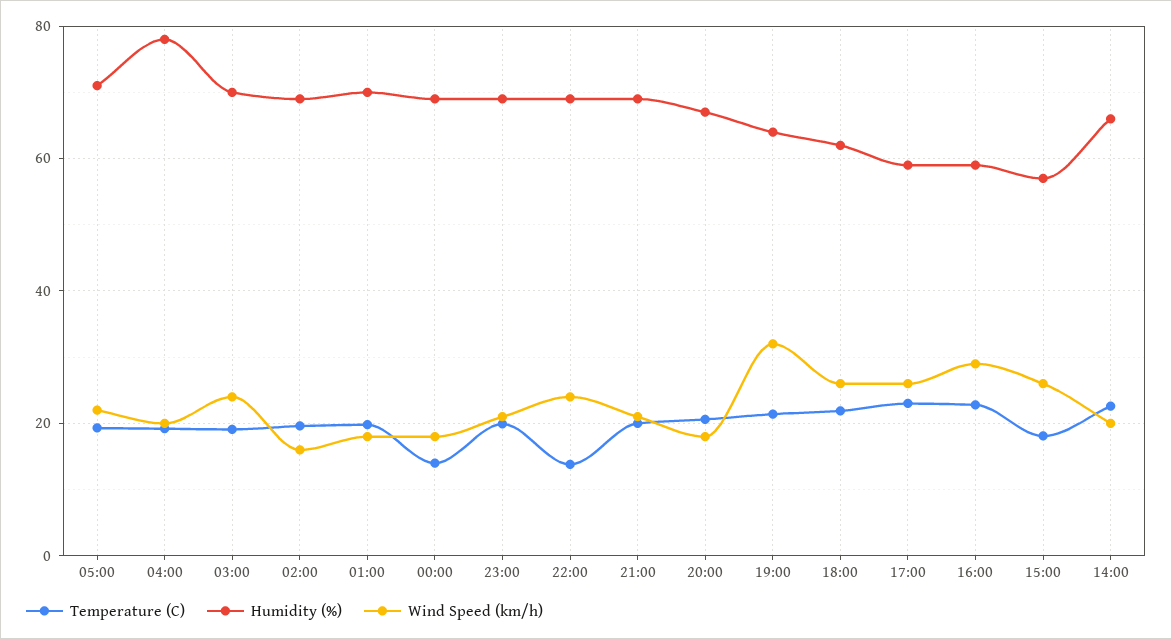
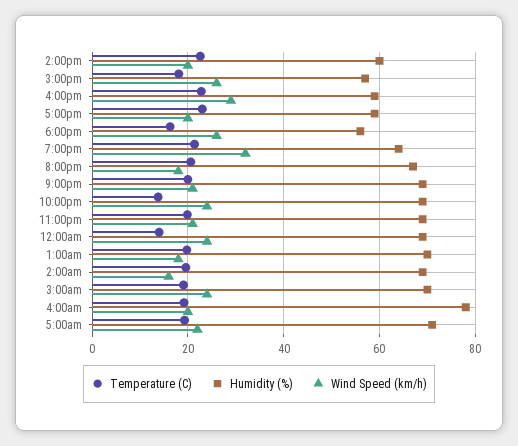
  {
    "Temperature (C)": {
      "05:00": 20,
      "04:00": 20,
      "03:00": 20,
      "02:00": 20,
      "01:00": 20,
      "00:00": 14,
      "23:00": 20,
      "22:00": 14,
      "21:00": 20,
      "20:00": 20,
      "19:00": 22,
-     "18:00": 22,
+     "18:00": 16,
      "17:00": 24,
      "16:00": 22,
      "15:00": 18,
      "14:00": 22
    },
    "Humidity (%)": {
      "05:00": 72,
      "04:00": 78,
      "03:00": 70,
      "02:00": 70,
      "01:00": 70,
      "00:00": 70,
      "23:00": 70,
      "22:00": 70,
      "21:00": 70,
      "20:00": 68,
      "19:00": 64,
-     "18:00": 62,
+     "18:00": 56,
      "17:00": 60,
      "16:00": 60,
      "15:00": 58,
-     "14:00": 66
+     "14:00": 60
    },
    "Wind Speed (km/h)": {
      "05:00": 22,
      "04:00": 20,
      "03:00": 24,
      "02:00": 16,
      "01:00": 18,
-     "00:00": 18,
+     "00:00": 24,
      "23:00": 22,
      "22:00": 24,
      "21:00": 22,
      "20:00": 18,
      "19:00": 32,
      "18:00": 26,
-     "17:00": 26,
+     "17:00": 20,
      "16:00": 30,
      "15:00": 26,
      "14:00": 20
    }
  }

